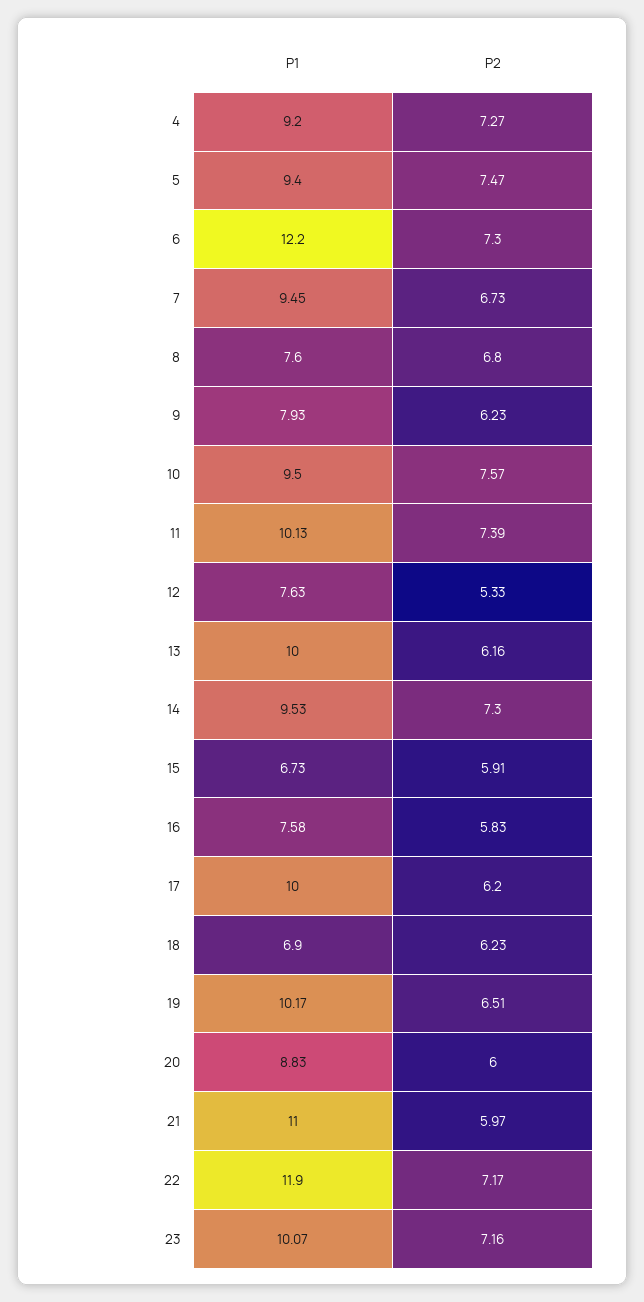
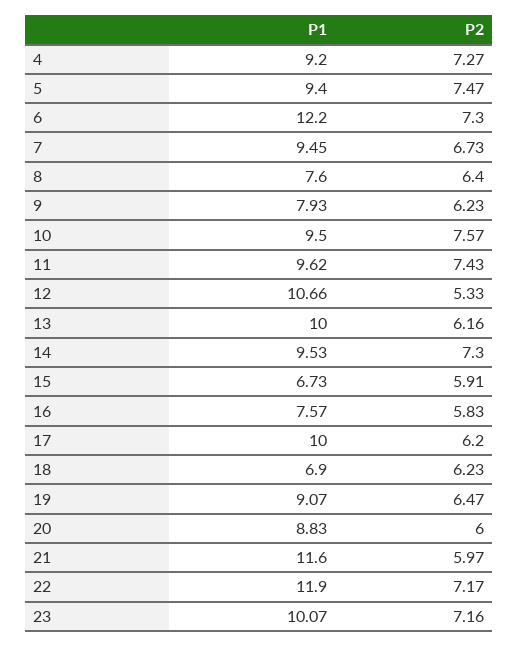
  {
    "P1": {
      "4": 9.2,
      "5": 9.4,
      "6": 12.2,
      "7": 9.45,
      "8": 7.6,
      "9": 7.93,
      "10": 9.5,
-     "11": 10.13,
+     "11": 9.62,
-     "12": 7.63,
+     "12": 10.66,
      "13": 10,
      "14": 9.53,
      "15": 6.73,
-     "16": 7.58,
+     "16": 7.57,
      "17": 10,
      "18": 6.9,
-     "19": 10.17,
+     "19": 9.07,
      "20": 8.83,
-     "21": 11,
+     "21": 11.6,
      "22": 11.9,
      "23": 10.07
    },
    "P2": {
      "4": 7.27,
      "5": 7.47,
      "6": 7.3,
      "7": 6.73,
-     "8": 6.8,
+     "8": 6.4,
      "9": 6.23,
      "10": 7.57,
-     "11": 7.39,
+     "11": 7.43,
      "12": 5.33,
      "13": 6.16,
      "14": 7.3,
      "15": 5.91,
      "16": 5.83,
      "17": 6.2,
      "18": 6.23,
-     "19": 6.51,
+     "19": 6.47,
      "20": 6,
      "21": 5.97,
      "22": 7.17,
      "23": 7.16
    }
  }

